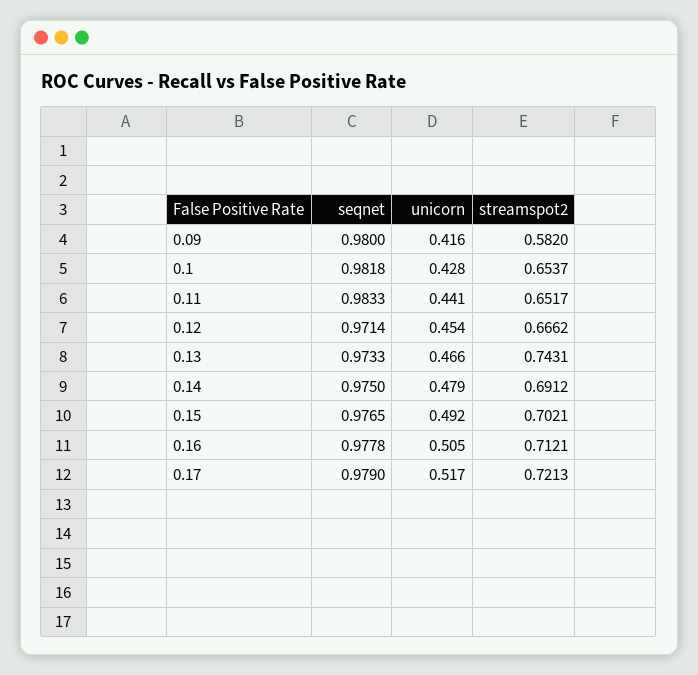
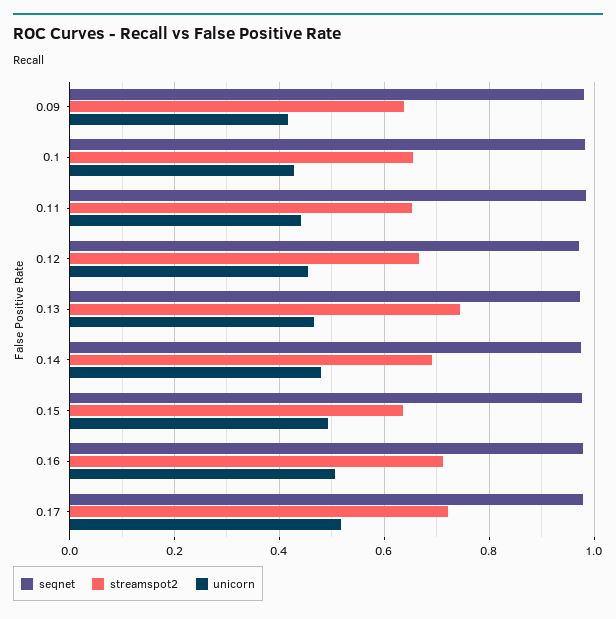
  {
    "seqnet": {
      "0.09": 0.98,
      "0.1": 0.9818,
      "0.11": 0.9833,
      "0.12": 0.9714,
      "0.13": 0.9733,
      "0.14": 0.975,
      "0.15": 0.9765,
      "0.16": 0.9778,
      "0.17": 0.979
    },
    "unicorn": {
      "0.09": 0.416,
      "0.1": 0.428,
      "0.11": 0.441,
      "0.12": 0.454,
      "0.13": 0.466,
      "0.14": 0.479,
      "0.15": 0.492,
      "0.16": 0.505,
      "0.17": 0.517
    },
    "streamspot2": {
-     "0.09": 0.582,
+     "0.09": 0.64,
      "0.1": 0.6537,
      "0.11": 0.6517,
      "0.12": 0.6662,
      "0.13": 0.7431,
      "0.14": 0.6912,
-     "0.15": 0.7021,
+     "0.15": 0.64,
      "0.16": 0.7121,
      "0.17": 0.7213
    }
  }

